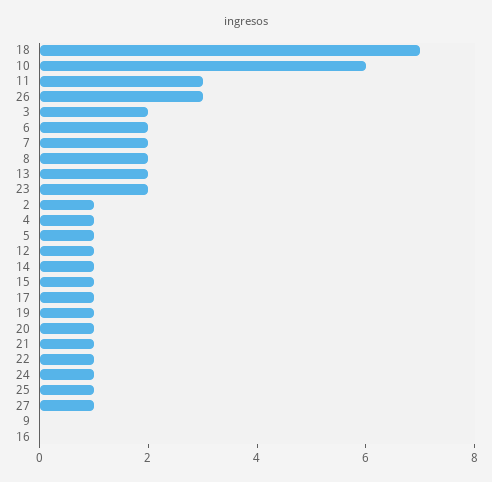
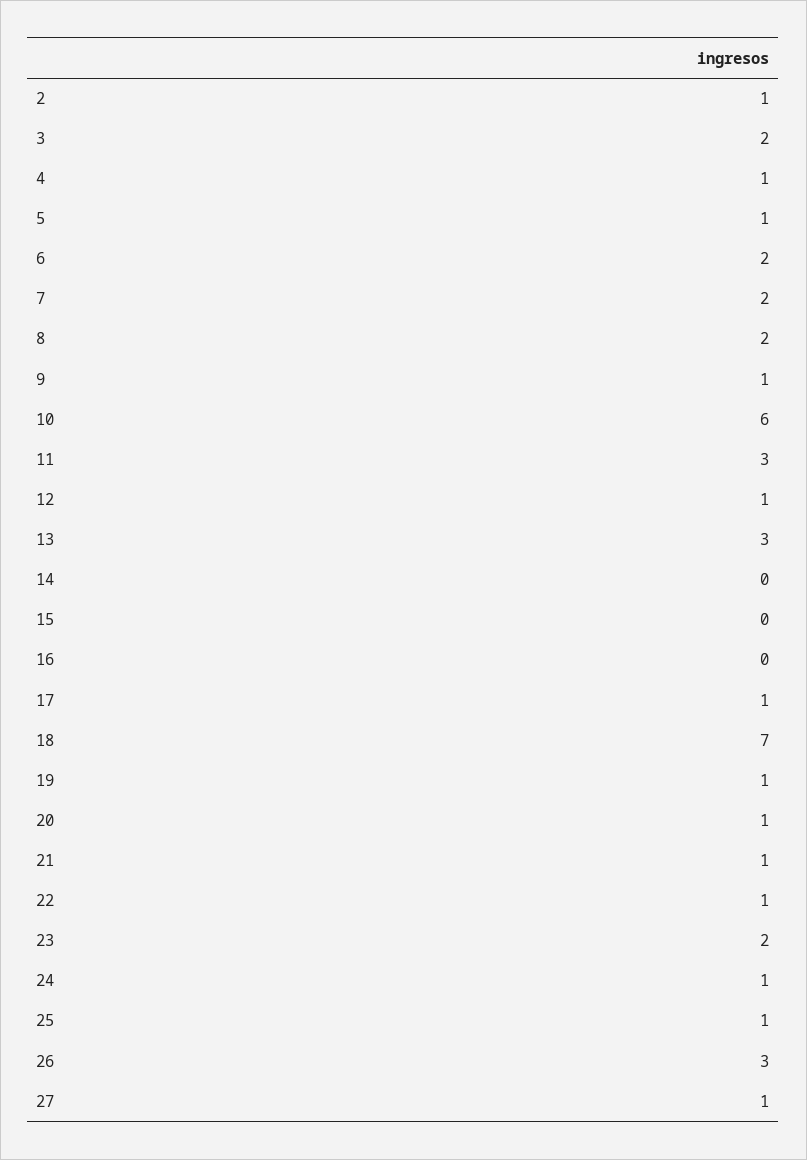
  {
    "18": 7,
    "10": 6,
    "11": 3,
    "26": 3,
    "3": 2,
    "6": 2,
    "7": 2,
    "8": 2,
-   "13": 2,
+   "13": 3,
    "23": 2,
    "2": 1,
    "4": 1,
    "5": 1,
    "12": 1,
-   "14": 1,
+   "14": 0,
-   "15": 1,
+   "15": 0,
    "17": 1,
    "19": 1,
    "20": 1,
    "21": 1,
    "22": 1,
    "24": 1,
    "25": 1,
    "27": 1,
-   "9": 0,
+   "9": 1,
    "16": 0
  }

